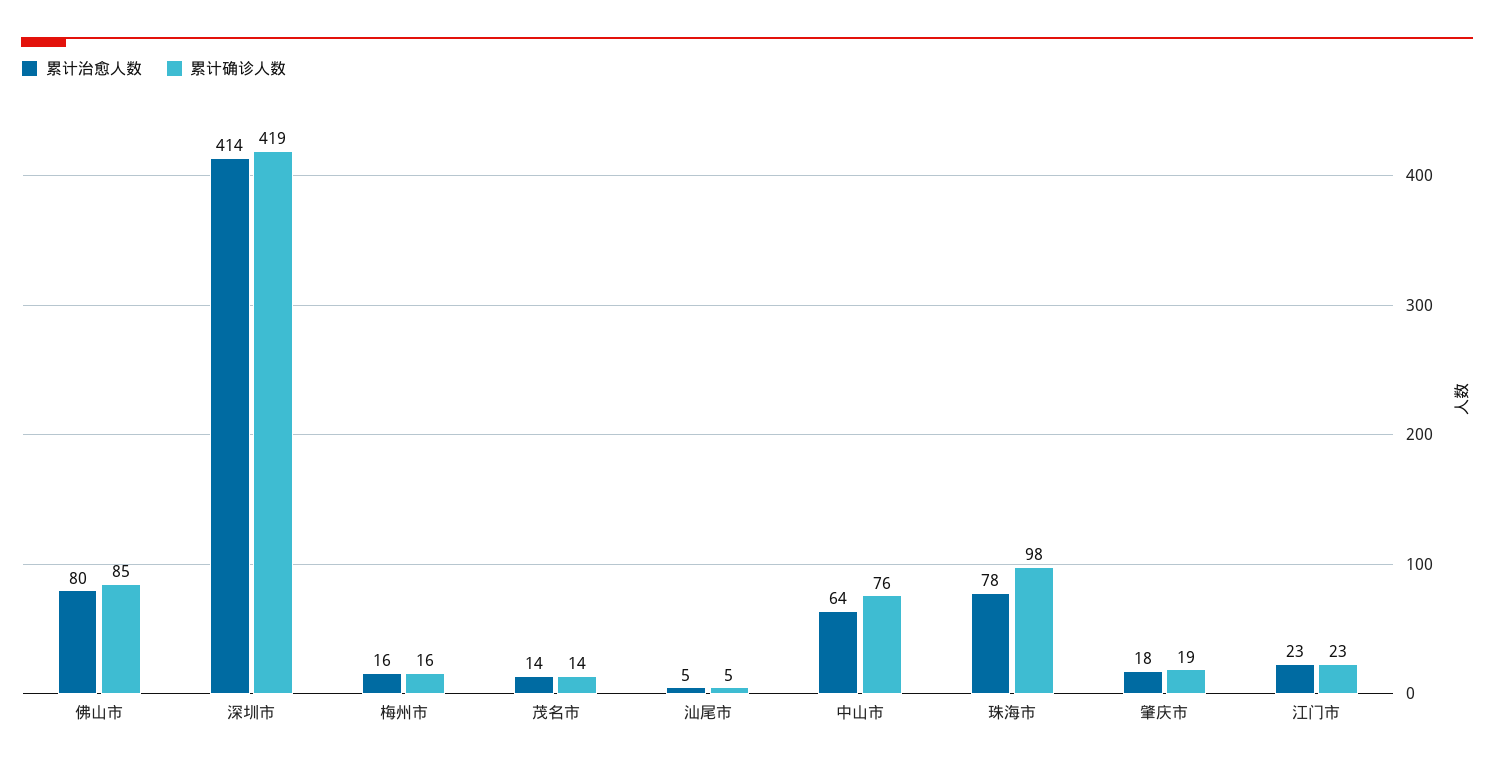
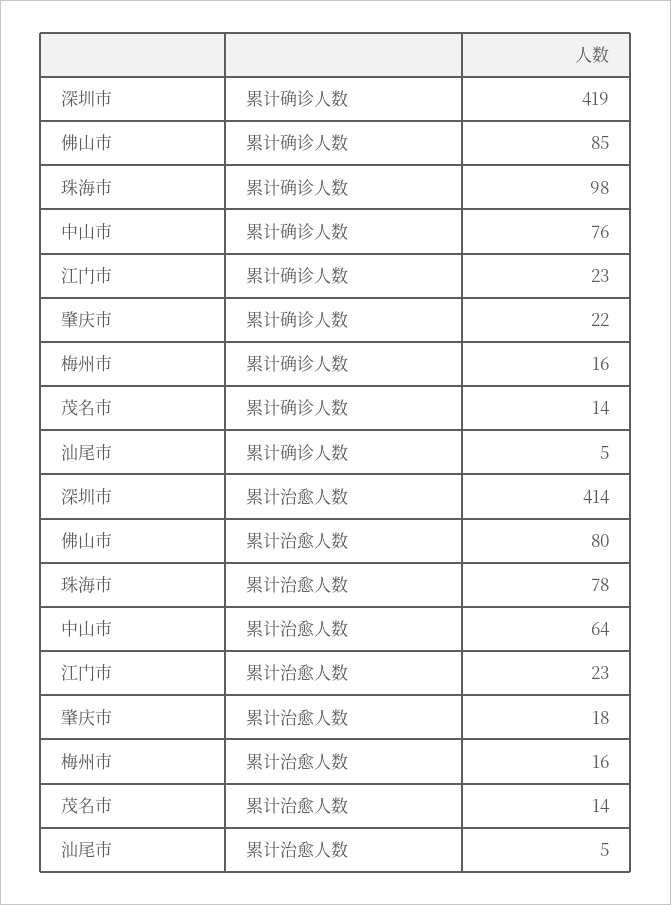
  {
    "累计治愈人数": {
      "佛山市": 80,
      "深圳市": 414,
      "梅州市": 16,
      "茂名市": 14,
      "汕尾市": 5,
      "中山市": 64,
      "珠海市": 78,
      "肇庆市": 18,
      "江门市": 23
    },
    "累计确诊人数": {
      "佛山市": 85,
      "深圳市": 419,
      "梅州市": 16,
      "茂名市": 14,
      "汕尾市": 5,
      "中山市": 76,
      "珠海市": 98,
-     "肇庆市": 19,
+     "肇庆市": 22,
      "江门市": 23
    }
  }

